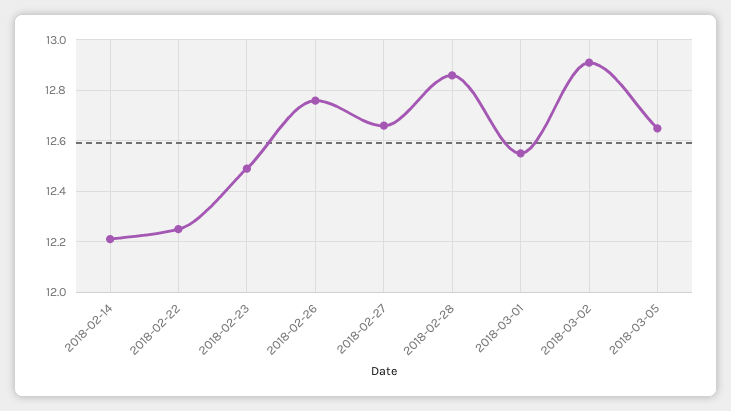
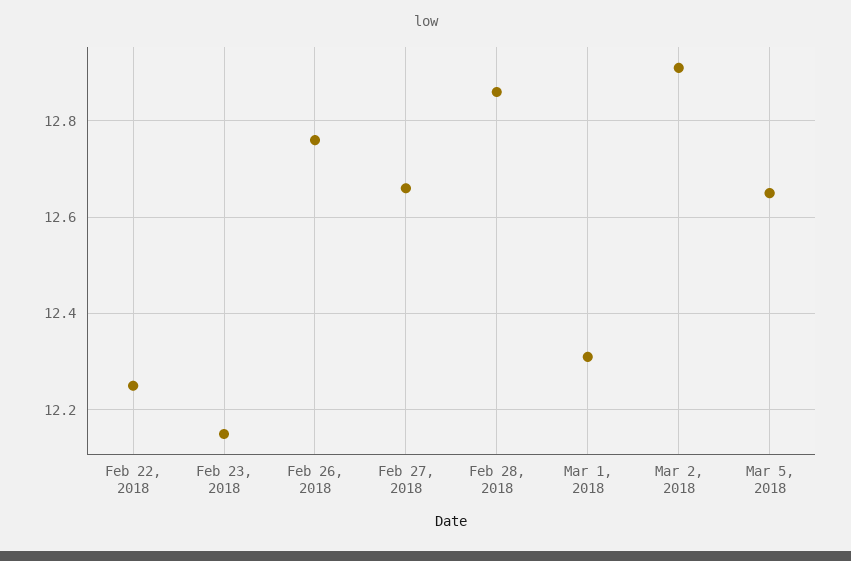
  {
-   "2018-02-14": 12.2,
    "2018-02-22": 12.25,
-   "2018-02-23": 12.5,
+   "2018-02-23": 12.15,
    "2018-02-26": 12.75,
    "2018-02-27": 12.65,
    "2018-02-28": 12.85,
-   "2018-03-01": 12.55,
+   "2018-03-01": 12.3,
    "2018-03-02": 12.9,
    "2018-03-05": 12.65
  }

